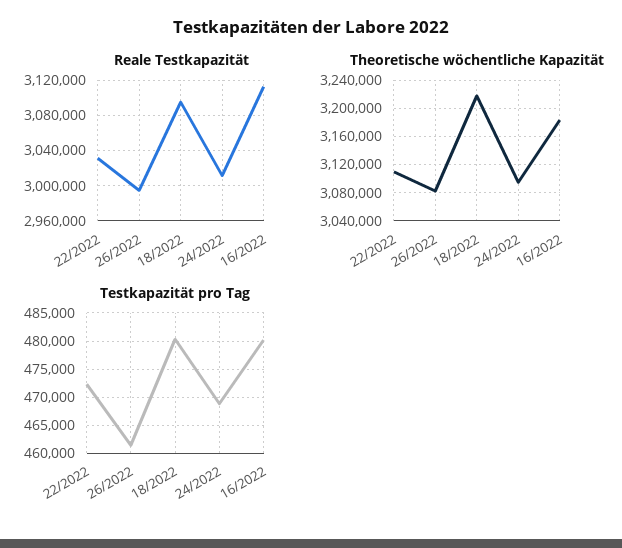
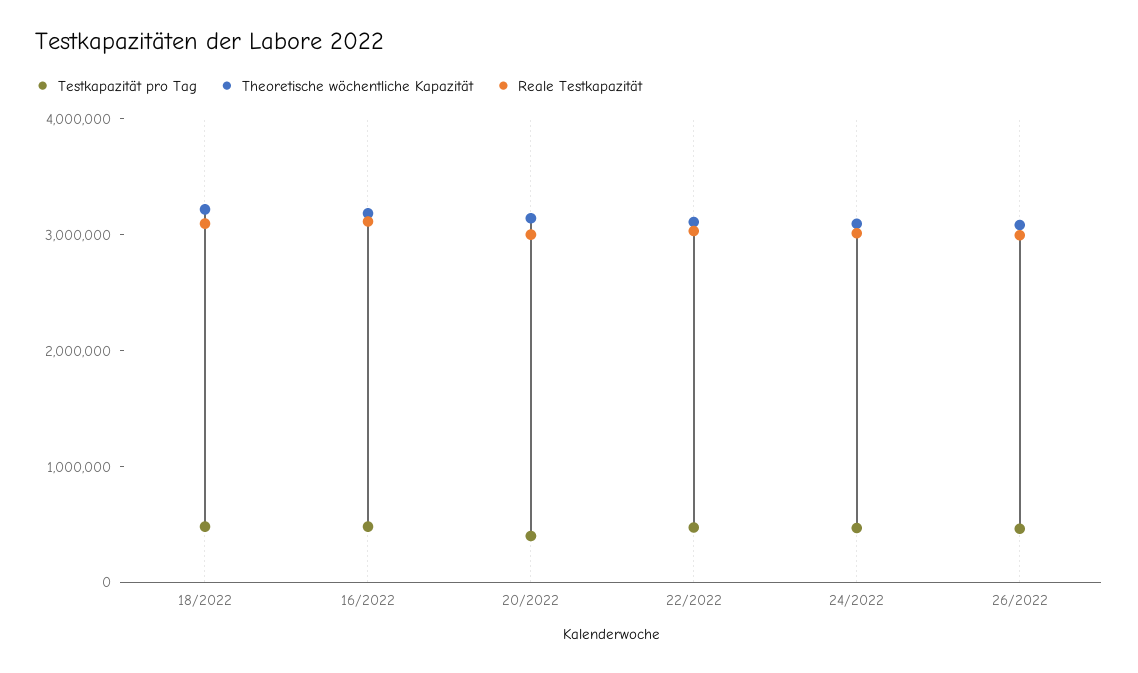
  {
    "Reale Testkapazität": {
      "22/2022": 3030000,
      "26/2022": 2990000,
      "18/2022": 3100000,
      "24/2022": 3010000,
-     "16/2022": 3110000
+     "16/2022": 3110000,
+     "20/2022": 3000000
    },
    "Theoretische wöchentliche Kapazität": {
      "22/2022": 3110000,
      "26/2022": 3080000,
      "18/2022": 3220000,
      "24/2022": 3090000,
-     "16/2022": 3180000
+     "16/2022": 3180000,
+     "20/2022": 3200000
    },
    "Testkapazität pro Tag": {
      "22/2022": 472500,
      "26/2022": 462500,
      "18/2022": 480000,
      "24/2022": 470000,
-     "16/2022": 480000
+     "16/2022": 480000,
+     "20/2022": 400000
    }
  }

